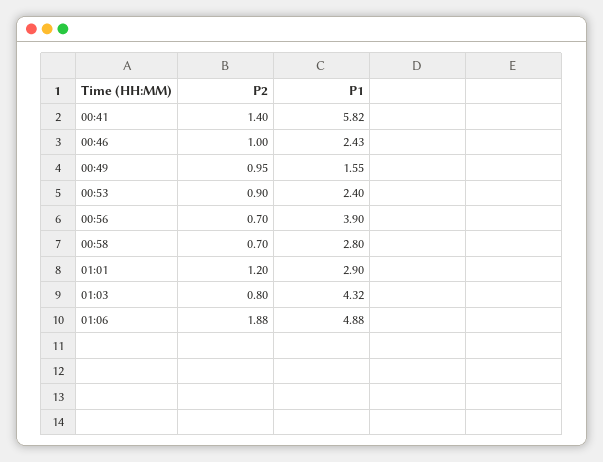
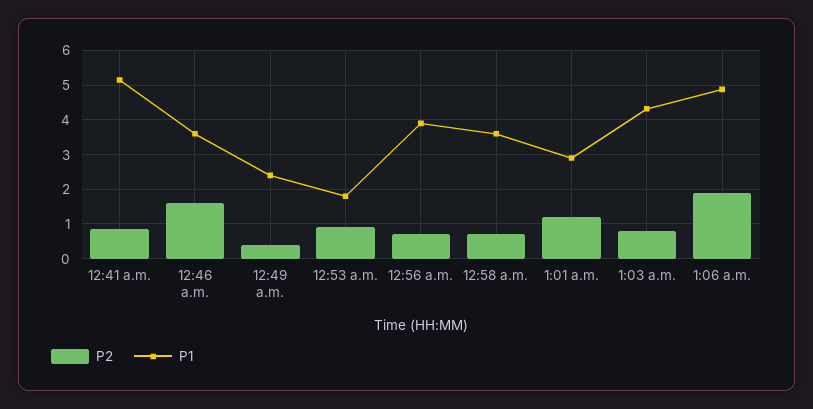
  {
    "P2": {
-     "00:41": 1.4,
+     "00:41": 0.8,
-     "00:46": 1,
+     "00:46": 1.6,
-     "00:49": 0.95,
+     "00:49": 0.4,
      "00:53": 0.9,
      "00:56": 0.7,
      "00:58": 0.7,
      "01:01": 1.2,
      "01:03": 0.8,
      "01:06": 1.88
    },
    "P1": {
-     "00:41": 5.82,
+     "00:41": 5.2,
-     "00:46": 2.43,
+     "00:46": 3.6,
-     "00:49": 1.55,
+     "00:49": 2.4,
-     "00:53": 2.4,
+     "00:53": 1.8,
      "00:56": 3.9,
-     "00:58": 2.8,
+     "00:58": 3.6,
      "01:01": 2.9,
      "01:03": 4.32,
      "01:06": 4.88
    }
  }

